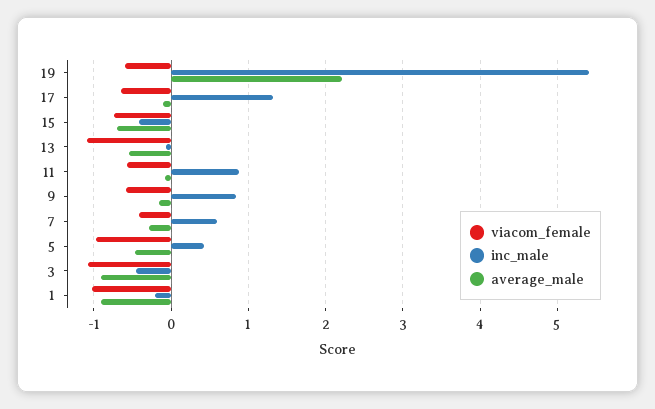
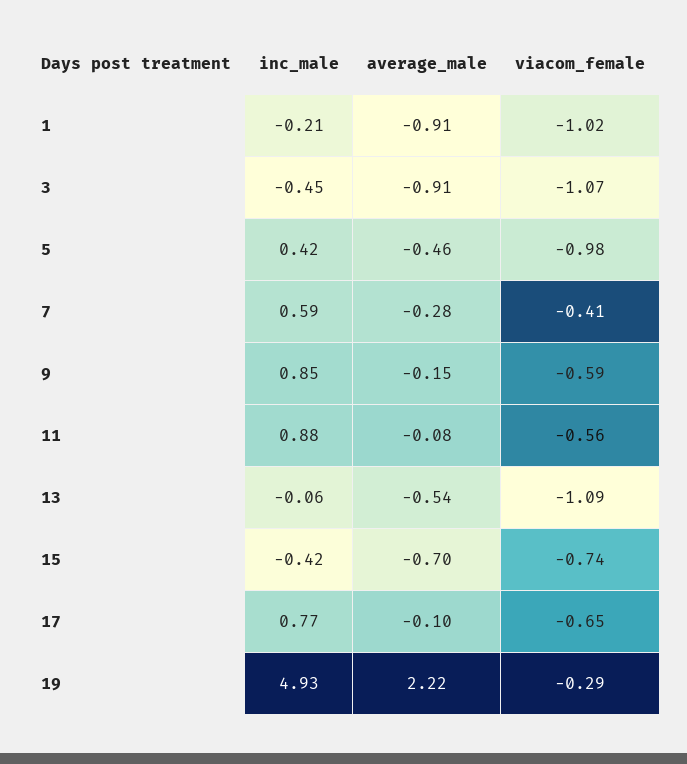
  {
    "viacom_female": {
-     "19": -0.6,
+     "19": -0.29,
      "17": -0.65,
      "15": -0.74,
      "13": -1.09,
      "11": -0.56,
      "9": -0.59,
      "7": -0.41,
      "5": -0.98,
      "3": -1.07,
      "1": -1.02
    },
    "inc_male": {
-     "19": 5.4,
+     "19": 4.93,
-     "17": 1.3,
+     "17": 0.77,
      "15": -0.42,
      "13": -0.06,
      "11": 0.88,
      "9": 0.85,
      "7": 0.59,
      "5": 0.42,
      "3": -0.45,
      "1": -0.21
    },
    "average_male": {
      "19": 2.22,
      "17": -0.1,
      "15": -0.7,
      "13": -0.54,
      "11": -0.08,
      "9": -0.15,
      "7": -0.28,
      "5": -0.46,
      "3": -0.91,
      "1": -0.91
    }
  }

